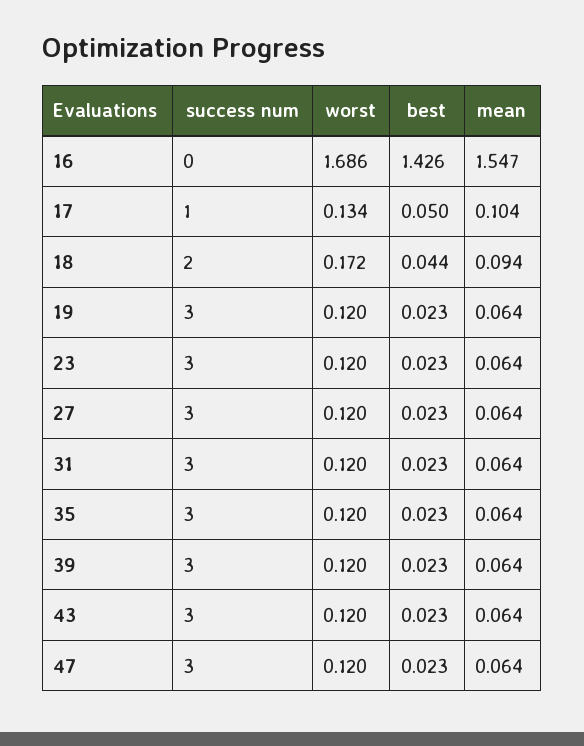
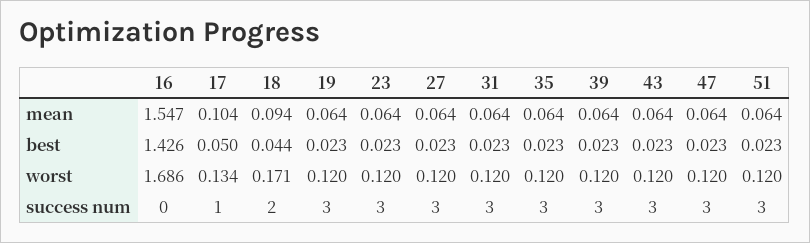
  {
    "success num": {
      "16": 0,
      "17": 1,
      "18": 2,
      "19": 3,
      "23": 3,
      "27": 3,
      "31": 3,
      "35": 3,
      "39": 3,
      "43": 3,
-     "47": 3
+     "47": 3,
+     "51": 3
    },
    "worst": {
      "16": 1.686,
      "17": 0.134,
-     "18": 0.172,
+     "18": 0.171,
      "19": 0.12,
      "23": 0.12,
      "27": 0.12,
      "31": 0.12,
      "35": 0.12,
      "39": 0.12,
      "43": 0.12,
-     "47": 0.12
+     "47": 0.12,
+     "51": 0.12
    },
    "best": {
      "16": 1.426,
      "17": 0.05,
      "18": 0.044,
      "19": 0.023,
      "23": 0.023,
      "27": 0.023,
      "31": 0.023,
      "35": 0.023,
      "39": 0.023,
      "43": 0.023,
-     "47": 0.023
+     "47": 0.023,
+     "51": 0.023
    },
    "mean": {
      "16": 1.547,
      "17": 0.104,
      "18": 0.094,
      "19": 0.064,
      "23": 0.064,
      "27": 0.064,
      "31": 0.064,
      "35": 0.064,
      "39": 0.064,
      "43": 0.064,
-     "47": 0.064
+     "47": 0.064,
+     "51": 0.064
    }
  }

